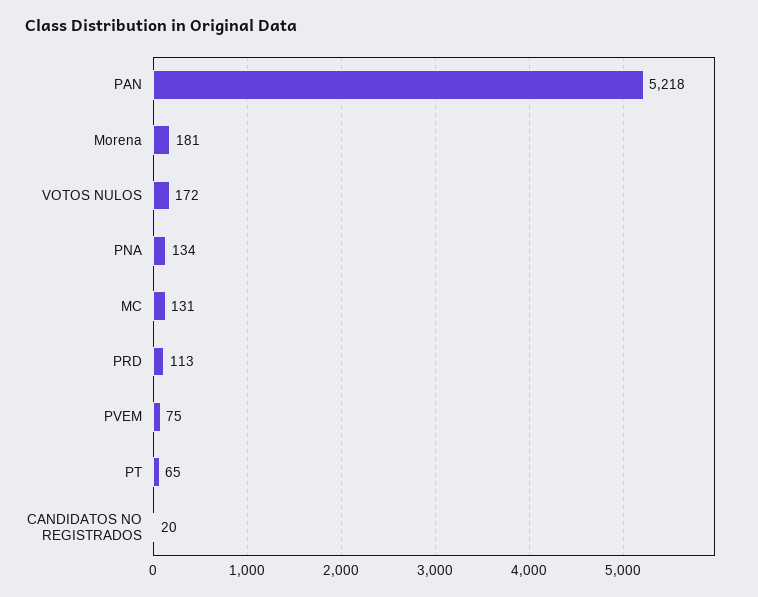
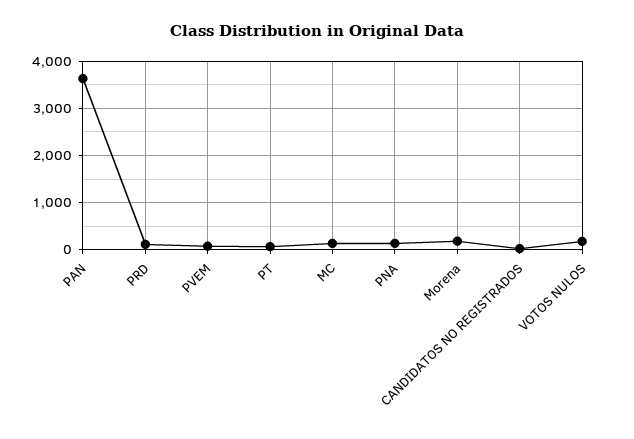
  {
-   "PAN": 5218,
+   "PAN": 3600,
    "Morena": 181,
    "VOTOS NULOS": 172,
    "PNA": 134,
    "MC": 131,
    "PRD": 113,
    "PVEM": 75,
    "PT": 65,
    "CANDIDATOS NO REGISTRADOS": 20
  }

